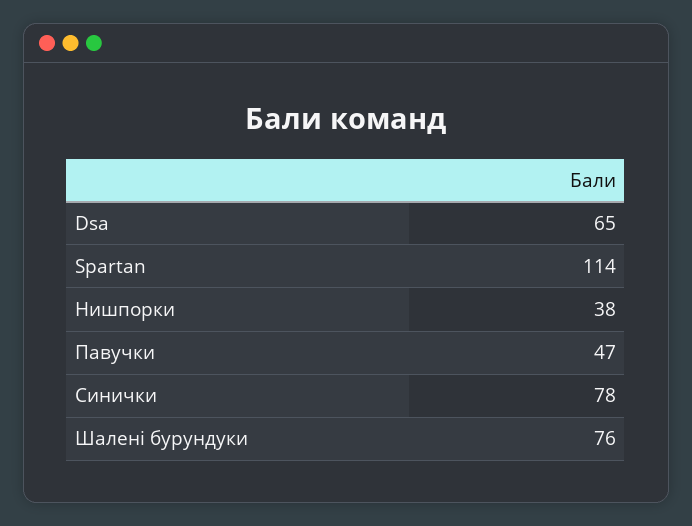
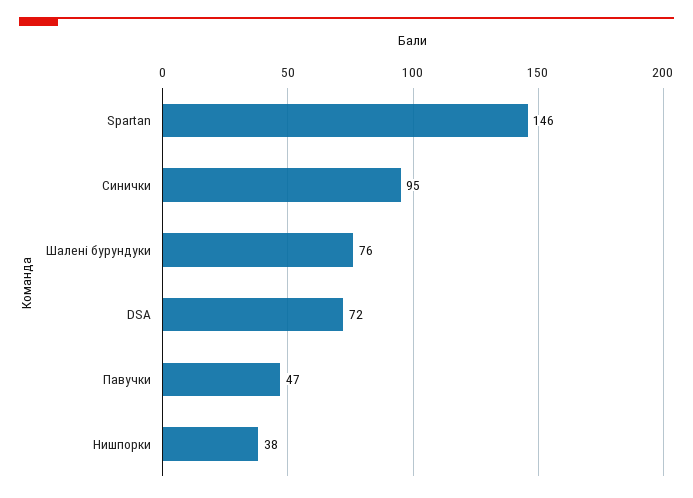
  {
-   "Dsa": 65,
+   "Dsa": 72,
-   "Spartan": 114,
+   "Spartan": 146,
    "Нишпорки": 38,
    "Павучки": 47,
-   "Синички": 78,
+   "Синички": 95,
    "Шалені бурундуки": 76
  }

